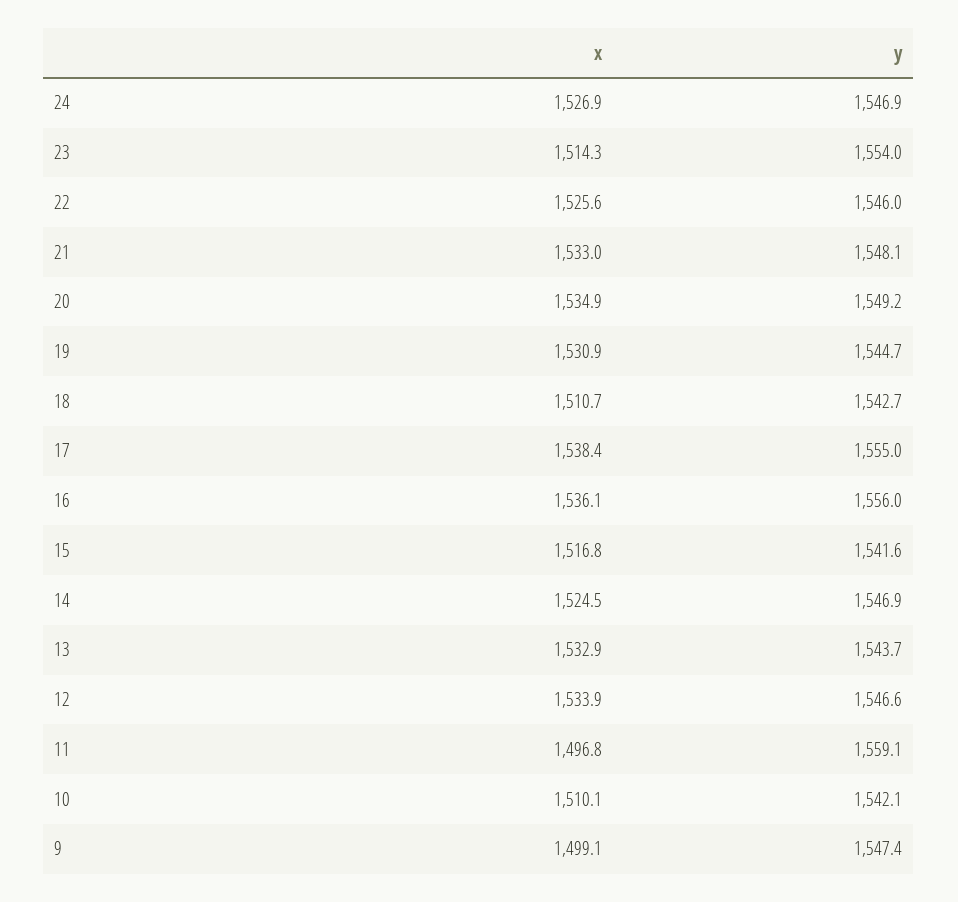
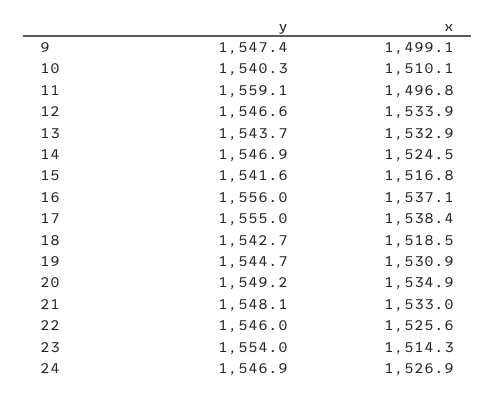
  {
    "x": {
      "24": 1526.9,
      "23": 1514.3,
      "22": 1525.6,
      "21": 1533,
      "20": 1534.9,
      "19": 1530.9,
-     "18": 1510.7,
+     "18": 1518.5,
      "17": 1538.4,
-     "16": 1536.1,
+     "16": 1537.1,
      "15": 1516.8,
      "14": 1524.5,
      "13": 1532.9,
      "12": 1533.9,
      "11": 1496.8,
      "10": 1510.1,
      "9": 1499.1
    },
    "y": {
      "24": 1546.9,
      "23": 1554,
      "22": 1546,
      "21": 1548.1,
      "20": 1549.2,
      "19": 1544.7,
      "18": 1542.7,
      "17": 1555,
      "16": 1556,
      "15": 1541.6,
      "14": 1546.9,
      "13": 1543.7,
      "12": 1546.6,
      "11": 1559.1,
-     "10": 1542.1,
+     "10": 1540.3,
      "9": 1547.4
    }
  }

